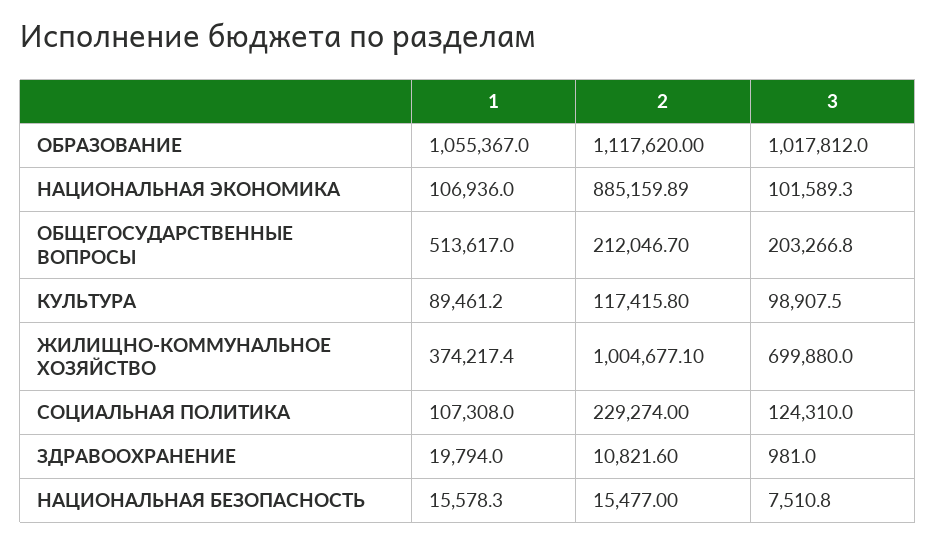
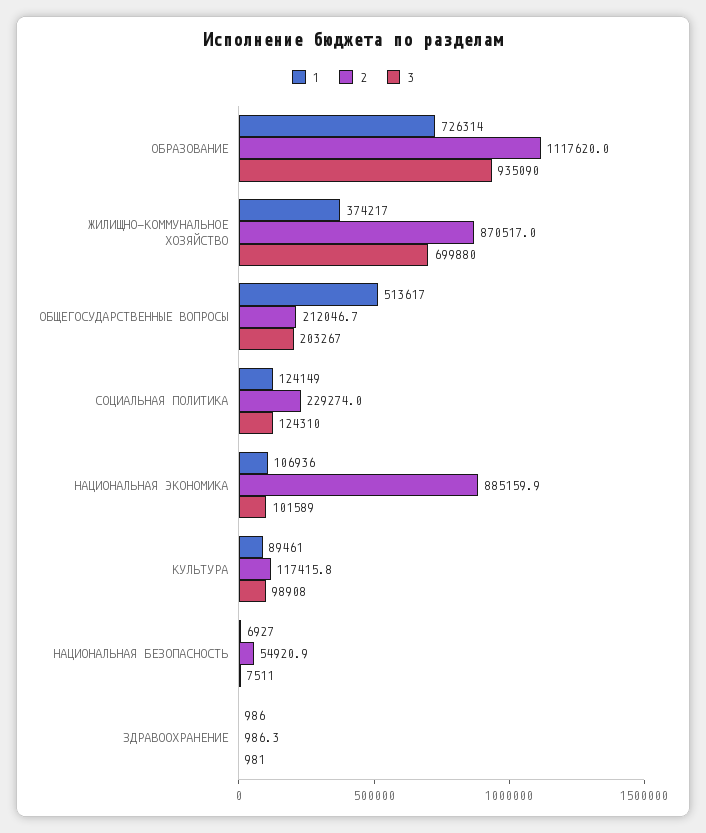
  {
    "1": {
-     "ОБРАЗОВАНИЕ": 1055367,
+     "ОБРАЗОВАНИЕ": 726314,
      "НАЦИОНАЛЬНАЯ ЭКОНОМИКА": 106936,
      "ОБЩЕГОСУДАРСТВЕННЫЕ ВОПРОСЫ": 513617,
      "КУЛЬТУРА": 89461.2,
      "ЖИЛИЩНО-КОММУНАЛЬНОЕ ХОЗЯЙСТВО": 374217.4,
-     "СОЦИАЛЬНАЯ ПОЛИТИКА": 107308,
+     "СОЦИАЛЬНАЯ ПОЛИТИКА": 124149,
-     "ЗДРАВООХРАНЕНИЕ": 19794,
+     "ЗДРАВООХРАНЕНИЕ": 986,
-     "НАЦИОНАЛЬНАЯ БЕЗОПАСНОСТЬ": 15578.3
+     "НАЦИОНАЛЬНАЯ БЕЗОПАСНОСТЬ": 6927
    },
    "2": {
      "ОБРАЗОВАНИЕ": 1117620,
      "НАЦИОНАЛЬНАЯ ЭКОНОМИКА": 885159.89,
      "ОБЩЕГОСУДАРСТВЕННЫЕ ВОПРОСЫ": 212046.7,
      "КУЛЬТУРА": 117415.8,
-     "ЖИЛИЩНО-КОММУНАЛЬНОЕ ХОЗЯЙСТВО": 1004677.1,
+     "ЖИЛИЩНО-КОММУНАЛЬНОЕ ХОЗЯЙСТВО": 870517,
      "СОЦИАЛЬНАЯ ПОЛИТИКА": 229274,
-     "ЗДРАВООХРАНЕНИЕ": 10821.6,
+     "ЗДРАВООХРАНЕНИЕ": 986.3,
-     "НАЦИОНАЛЬНАЯ БЕЗОПАСНОСТЬ": 15477
+     "НАЦИОНАЛЬНАЯ БЕЗОПАСНОСТЬ": 54920.9
    },
    "3": {
-     "ОБРАЗОВАНИЕ": 1017812,
+     "ОБРАЗОВАНИЕ": 935090,
      "НАЦИОНАЛЬНАЯ ЭКОНОМИКА": 101589.3,
      "ОБЩЕГОСУДАРСТВЕННЫЕ ВОПРОСЫ": 203266.8,
      "КУЛЬТУРА": 98907.5,
      "ЖИЛИЩНО-КОММУНАЛЬНОЕ ХОЗЯЙСТВО": 699880,
      "СОЦИАЛЬНАЯ ПОЛИТИКА": 124310,
      "ЗДРАВООХРАНЕНИЕ": 981,
      "НАЦИОНАЛЬНАЯ БЕЗОПАСНОСТЬ": 7510.8
    }
  }

